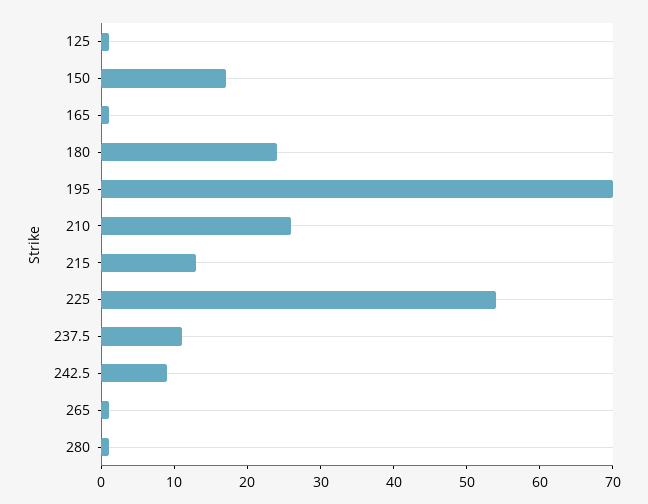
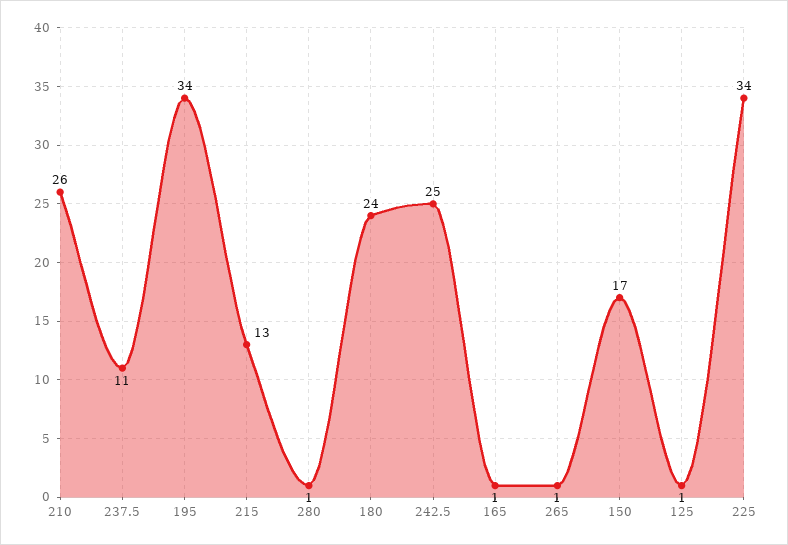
  {
    "125": 1,
    "150": 17,
    "165": 1,
    "180": 24,
-   "195": 70,
+   "195": 34,
    "210": 26,
    "215": 13,
-   "225": 55,
+   "225": 34,
    "237.5": 11,
-   "242.5": 10,
+   "242.5": 25,
    "265": 1,
    "280": 1
  }

